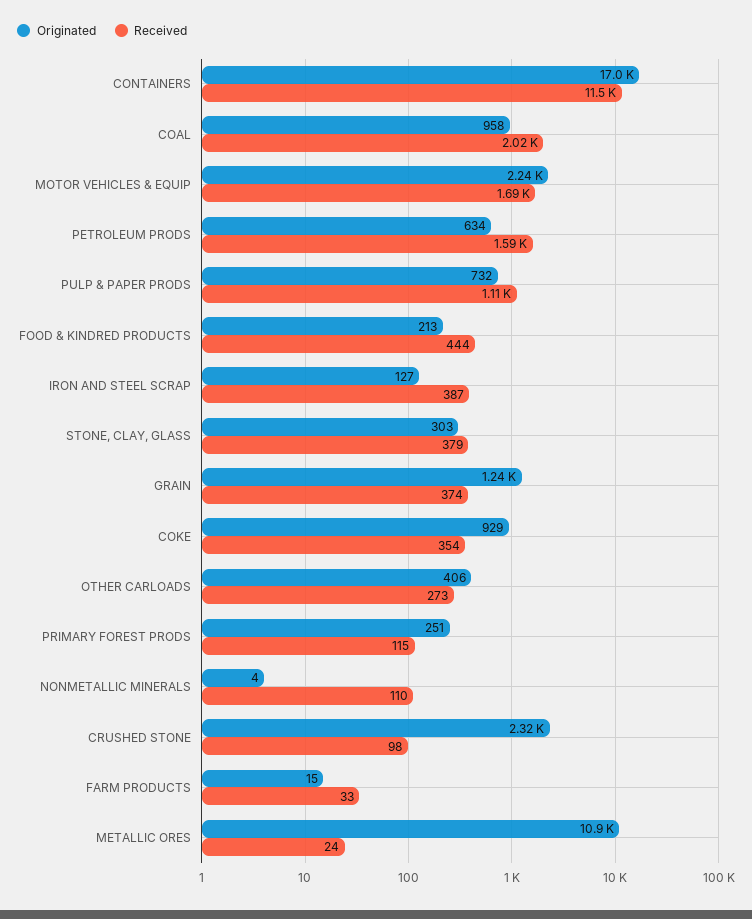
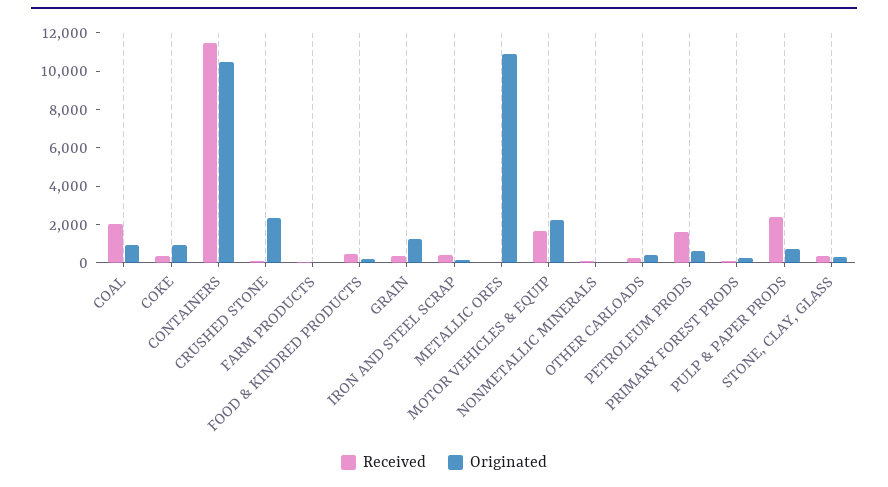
  {
    "Originated": {
-     "CONTAINERS": 17000,
+     "CONTAINERS": 10500,
      "COAL": 958,
      "MOTOR VEHICLES & EQUIP": 2240,
      "PETROLEUM PRODS": 634,
      "PULP & PAPER PRODS": 732,
      "FOOD & KINDRED PRODUCTS": 213,
      "IRON AND STEEL SCRAP": 127,
      "STONE, CLAY, GLASS": 303,
      "GRAIN": 1240,
      "COKE": 929,
      "OTHER CARLOADS": 406,
      "PRIMARY FOREST PRODS": 251,
      "NONMETALLIC MINERALS": 4,
      "CRUSHED STONE": 2320,
      "FARM PRODUCTS": 15,
      "METALLIC ORES": 10900
    },
    "Received": {
      "CONTAINERS": 11500,
      "COAL": 2020,
      "MOTOR VEHICLES & EQUIP": 1690,
      "PETROLEUM PRODS": 1590,
-     "PULP & PAPER PRODS": 1110,
+     "PULP & PAPER PRODS": 2500,
      "FOOD & KINDRED PRODUCTS": 444,
      "IRON AND STEEL SCRAP": 387,
      "STONE, CLAY, GLASS": 379,
      "GRAIN": 374,
      "COKE": 354,
      "OTHER CARLOADS": 273,
      "PRIMARY FOREST PRODS": 115,
      "NONMETALLIC MINERALS": 110,
      "CRUSHED STONE": 98,
      "FARM PRODUCTS": 33,
      "METALLIC ORES": 24
    }
  }

